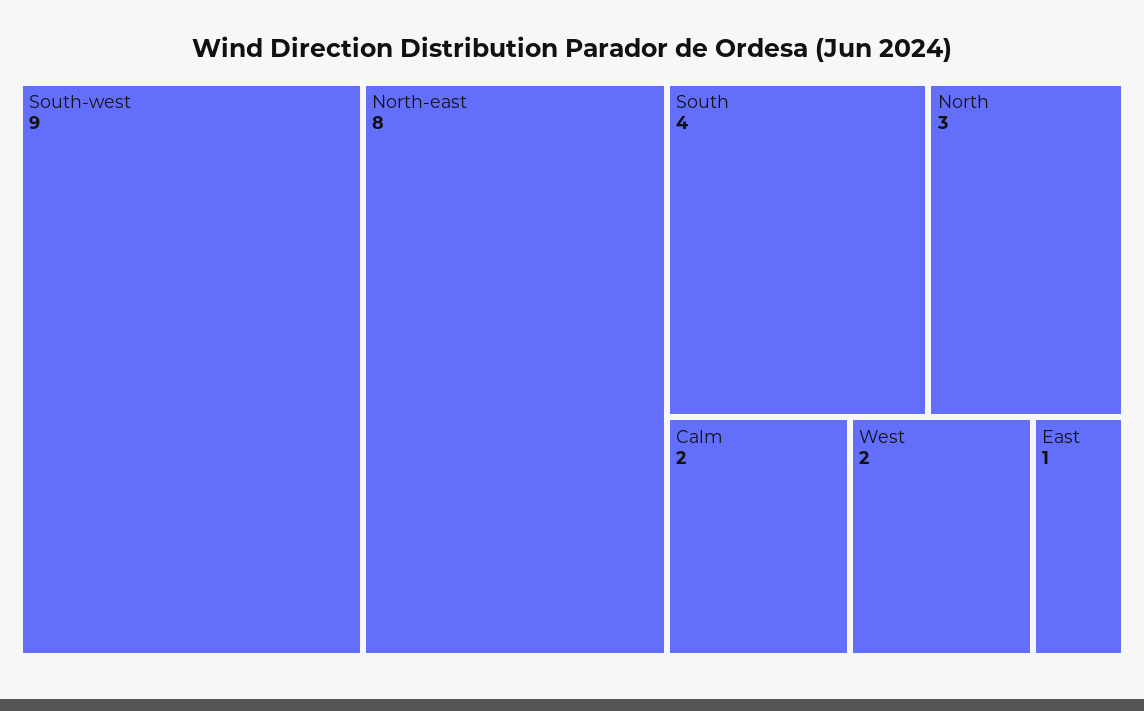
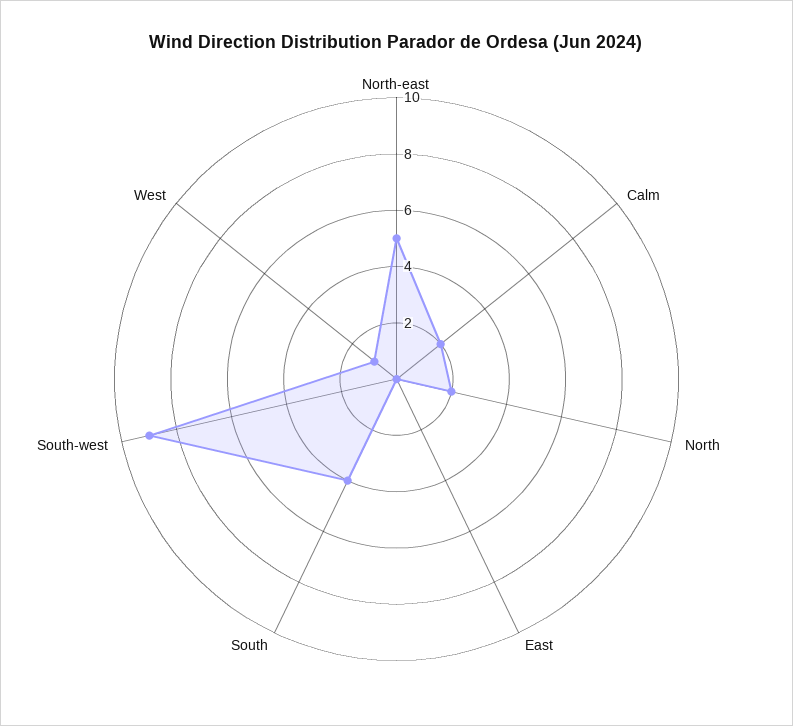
  {
    "South-west": 9,
-   "North-east": 8,
+   "North-east": 5,
    "South": 4,
-   "North": 3,
+   "North": 2,
    "Calm": 2,
-   "West": 2,
+   "West": 1,
-   "East": 1
+   "East": 0
  }

